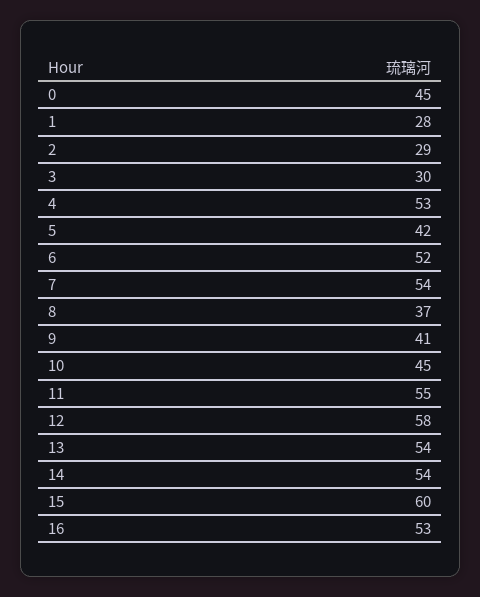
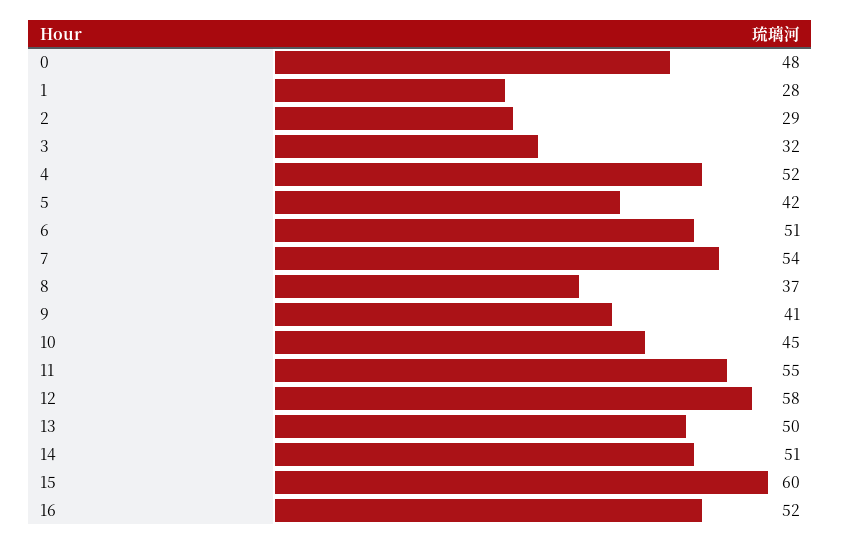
  {
-   "0": 45,
+   "0": 48,
    "1": 28,
    "2": 29,
-   "3": 30,
+   "3": 32,
-   "4": 53,
+   "4": 52,
    "5": 42,
-   "6": 52,
+   "6": 51,
    "7": 54,
    "8": 37,
    "9": 41,
    "10": 45,
    "11": 55,
    "12": 58,
-   "13": 54,
+   "13": 50,
-   "14": 54,
+   "14": 51,
    "15": 60,
-   "16": 53
+   "16": 52
  }

